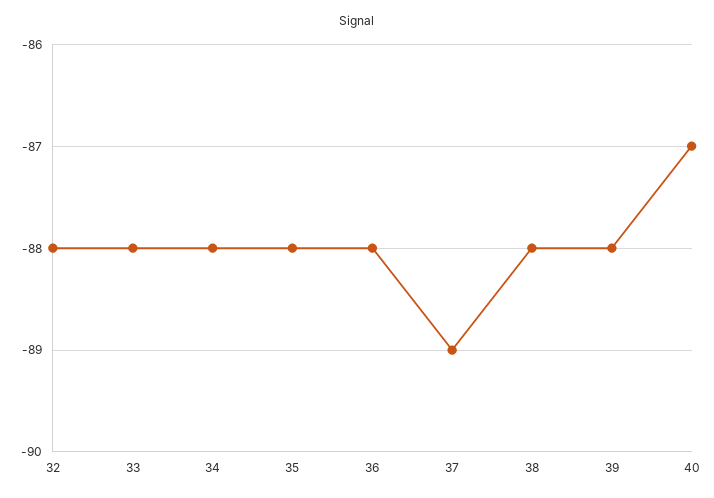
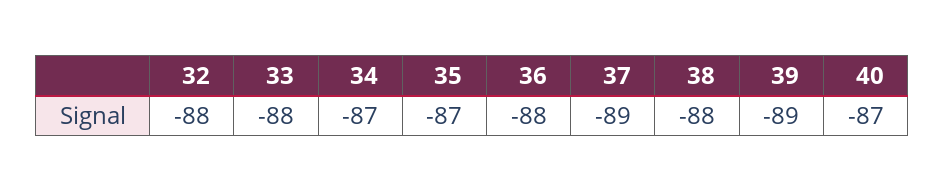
  {
    "32": -88,
    "33": -88,
-   "34": -88,
+   "34": -87,
-   "35": -88,
+   "35": -87,
    "36": -88,
    "37": -89,
    "38": -88,
-   "39": -88,
+   "39": -89,
    "40": -87
  }

